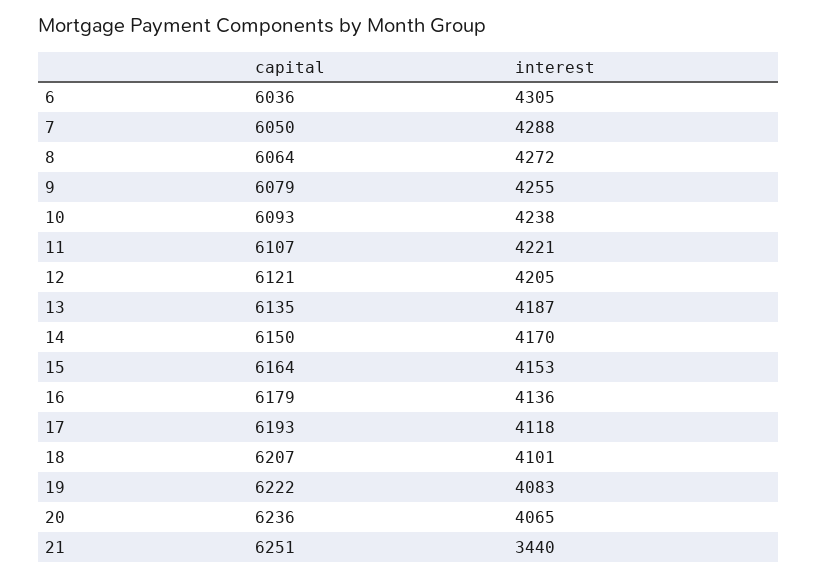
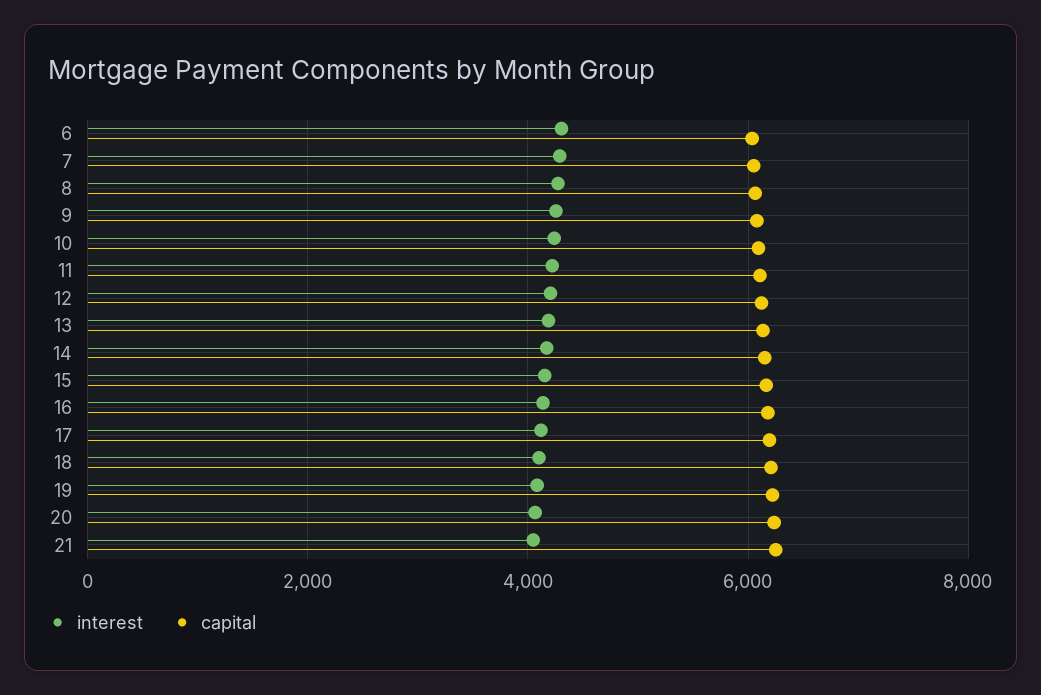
  {
    "capital": {
      "6": 6036,
      "7": 6050,
      "8": 6064,
      "9": 6079,
      "10": 6093,
      "11": 6107,
      "12": 6121,
      "13": 6135,
      "14": 6150,
      "15": 6164,
      "16": 6179,
      "17": 6193,
      "18": 6207,
      "19": 6222,
      "20": 6236,
      "21": 6251
    },
    "interest": {
      "6": 4305,
      "7": 4288,
      "8": 4272,
      "9": 4255,
      "10": 4238,
      "11": 4221,
      "12": 4205,
      "13": 4187,
      "14": 4170,
      "15": 4153,
      "16": 4136,
      "17": 4118,
      "18": 4101,
      "19": 4083,
      "20": 4065,
-     "21": 3440
+     "21": 4000
    }
  }

